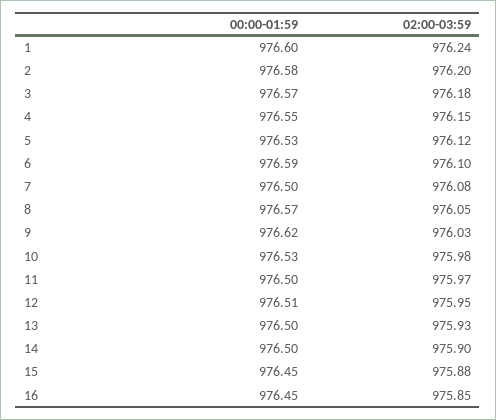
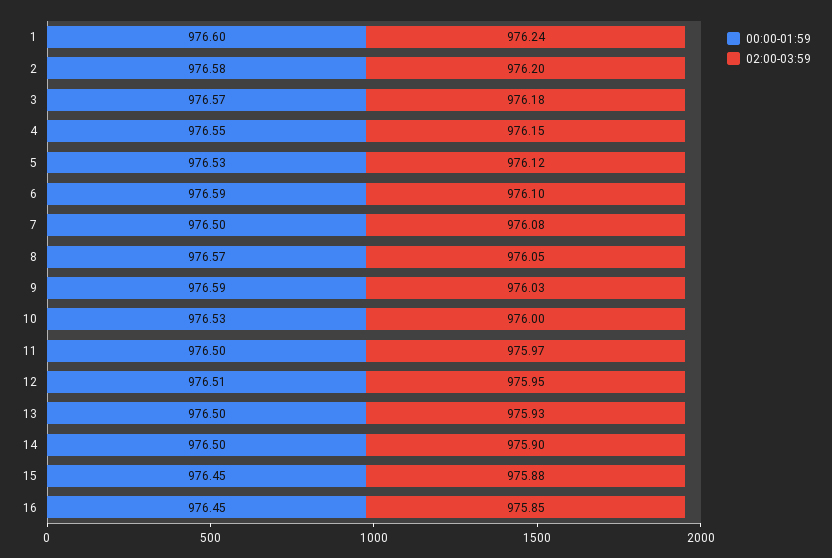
  {
    "00:00-01:59": {
      "1": 976.6,
      "2": 976.58,
      "3": 976.57,
      "4": 976.55,
      "5": 976.53,
      "6": 976.59,
      "7": 976.5,
      "8": 976.57,
-     "9": 976.62,
+     "9": 976.59,
      "10": 976.53,
      "11": 976.5,
      "12": 976.51,
      "13": 976.5,
      "14": 976.5,
      "15": 976.45,
      "16": 976.45
    },
    "02:00-03:59": {
      "1": 976.24,
      "2": 976.2,
      "3": 976.18,
      "4": 976.15,
      "5": 976.12,
      "6": 976.1,
      "7": 976.08,
      "8": 976.05,
      "9": 976.03,
-     "10": 975.98,
+     "10": 976,
      "11": 975.97,
      "12": 975.95,
      "13": 975.93,
      "14": 975.9,
      "15": 975.88,
      "16": 975.85
    }
  }

